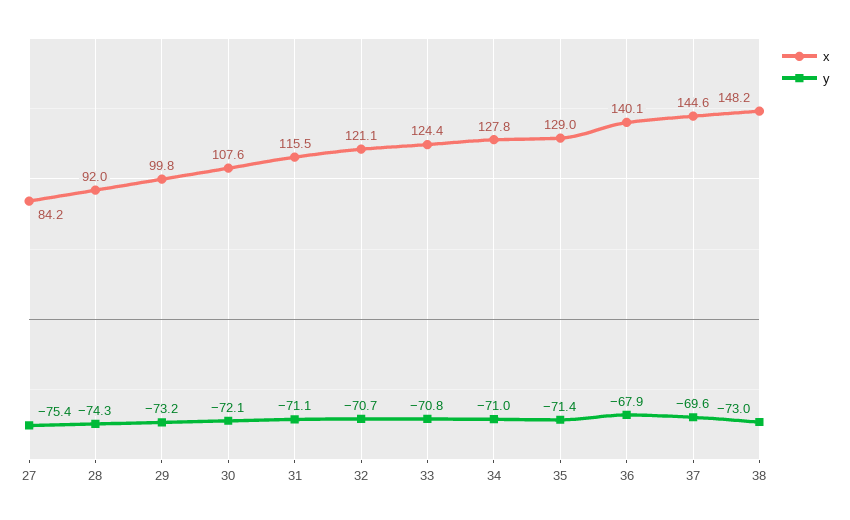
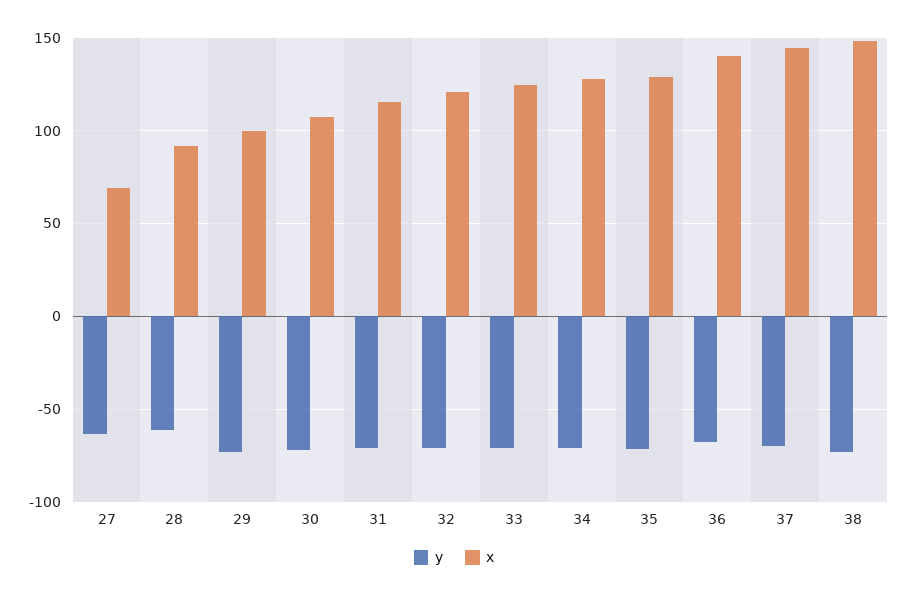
  {
    "x": {
-     "27": 84.2,
+     "27": 70,
      "28": 92,
      "29": 99.8,
      "30": 107.6,
      "31": 115.5,
      "32": 121.1,
      "33": 124.4,
      "34": 127.8,
      "35": 129,
      "36": 140.1,
      "37": 144.6,
      "38": 148.2
    },
    "y": {
-     "27": -75.4,
+     "27": -65,
-     "28": -74.3,
+     "28": -60,
      "29": -73.2,
      "30": -72.1,
      "31": -71.1,
      "32": -70.7,
      "33": -70.8,
      "34": -71,
      "35": -71.4,
      "36": -67.9,
      "37": -69.6,
      "38": -73
    }
  }

